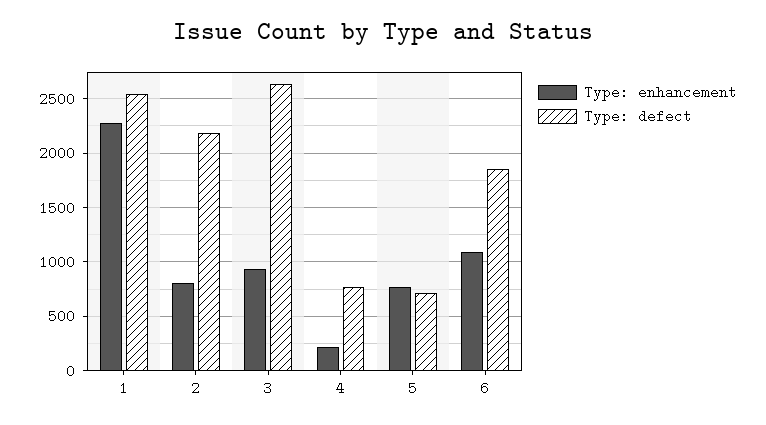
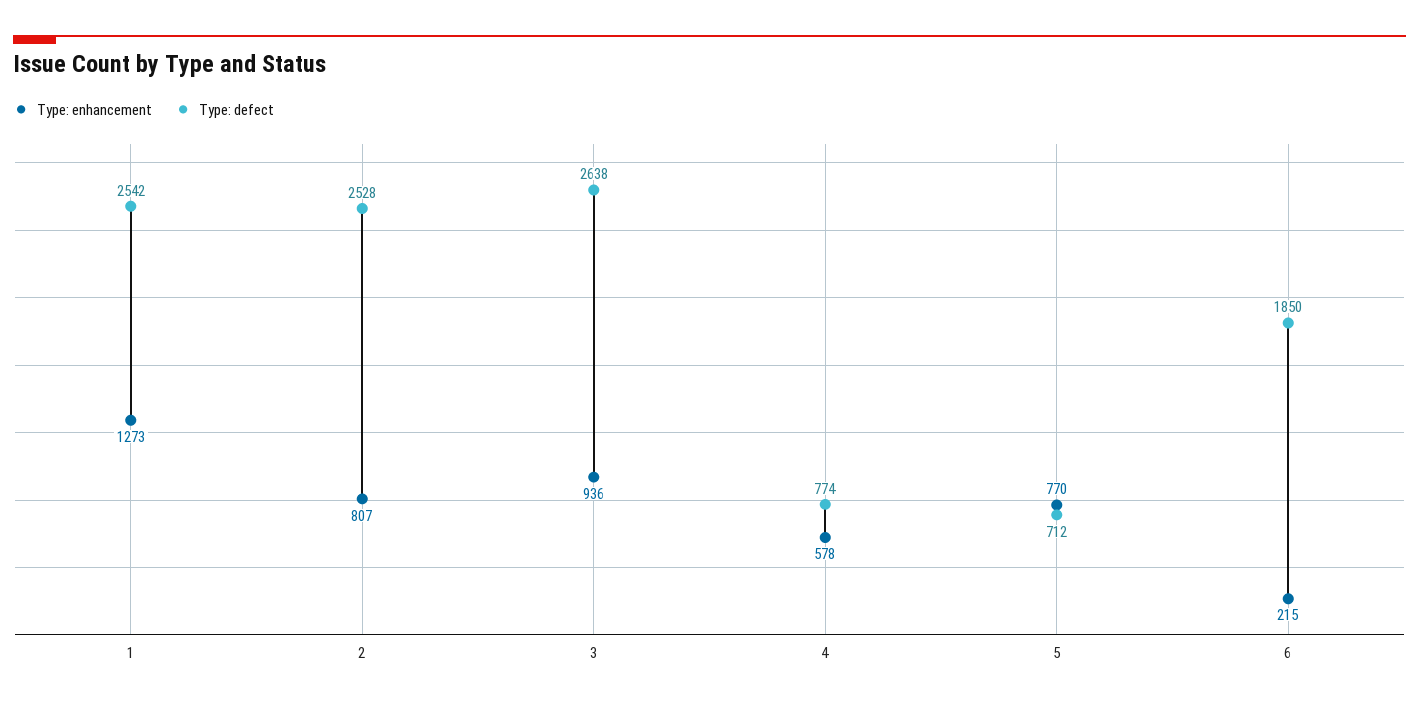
  {
    "Type: enhancement": {
-     "1": 2300,
+     "1": 1273,
      "2": 807,
      "3": 936,
-     "4": 200,
+     "4": 578,
      "5": 770,
-     "6": 1100
+     "6": 215
    },
    "Type: defect": {
      "1": 2542,
-     "2": 2200,
+     "2": 2528,
      "3": 2638,
      "4": 774,
      "5": 712,
      "6": 1850
    }
  }

